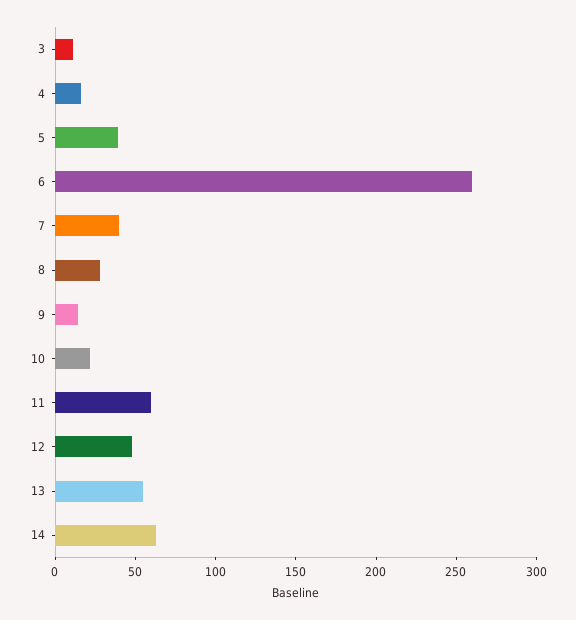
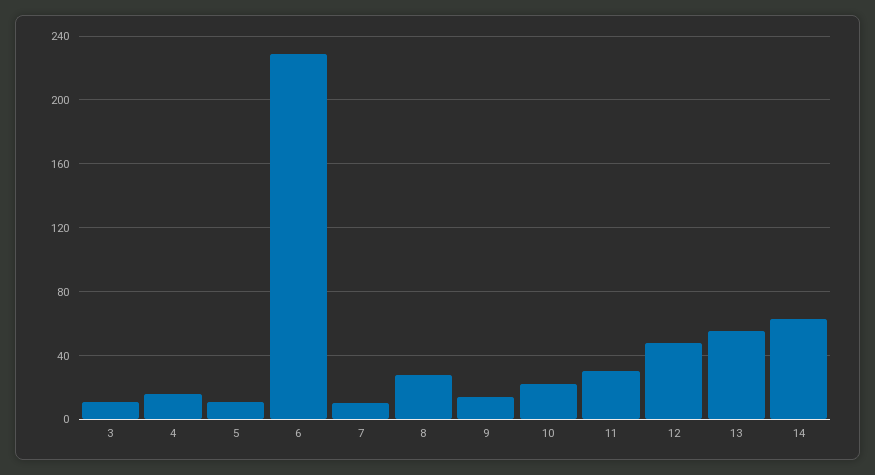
  {
    "3": 10,
    "4": 15,
-   "5": 40,
+   "5": 10,
-   "6": 260,
+   "6": 230,
-   "7": 40,
+   "7": 10,
    "8": 30,
    "9": 15,
    "10": 20,
-   "11": 60,
+   "11": 30,
    "12": 50,
    "13": 55,
    "14": 65
  }

